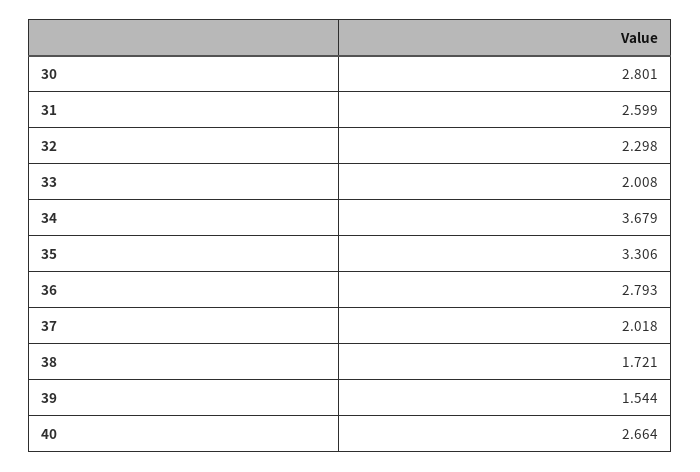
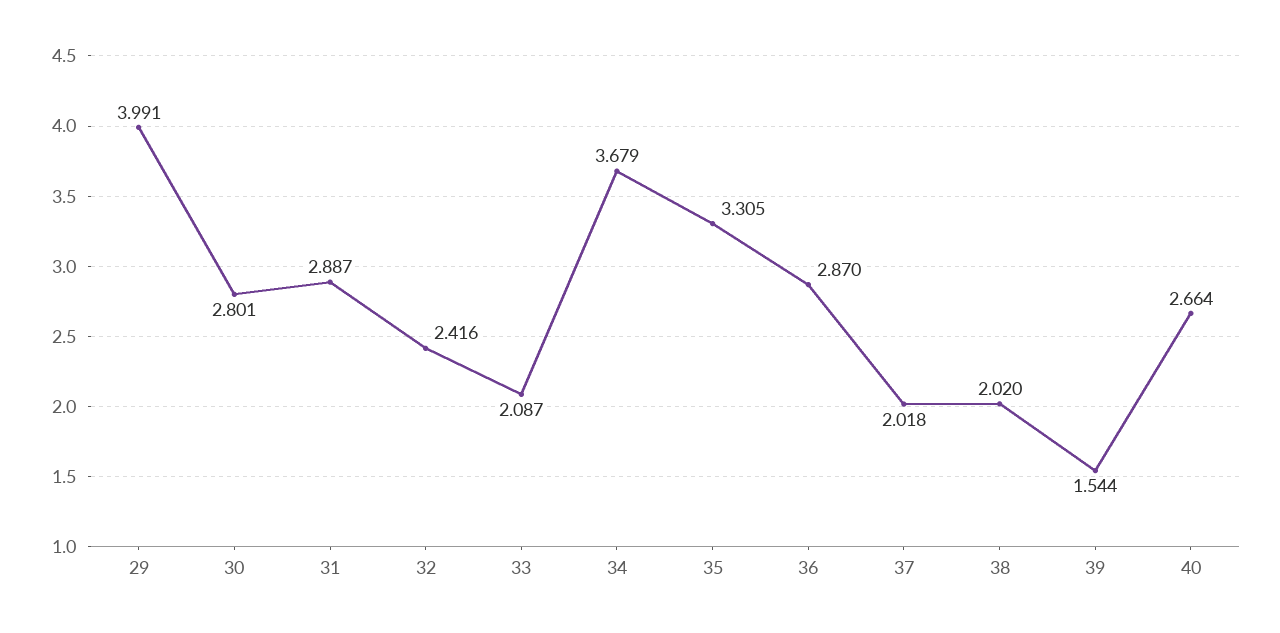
  {
    "30": 2.801,
-   "31": 2.599,
+   "31": 2.887,
-   "32": 2.298,
+   "32": 2.416,
-   "33": 2.008,
+   "33": 2.087,
    "34": 3.679,
-   "35": 3.306,
+   "35": 3.305,
-   "36": 2.793,
+   "36": 2.87,
    "37": 2.018,
-   "38": 1.721,
+   "38": 2.02,
    "39": 1.544,
-   "40": 2.664
+   "40": 2.664,
+   "29": 3.991
  }

